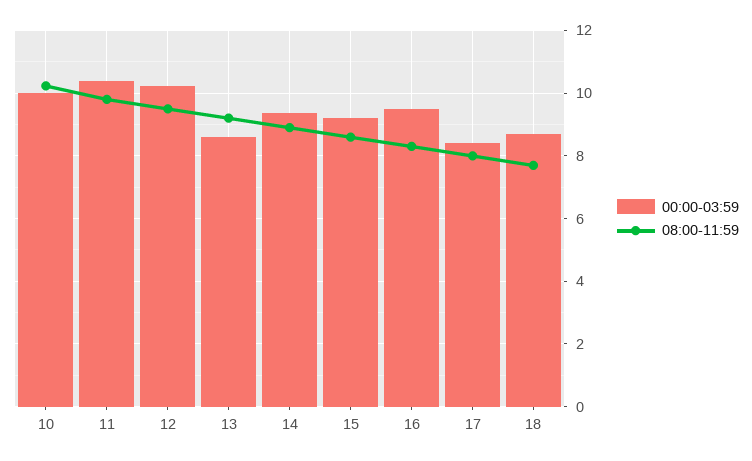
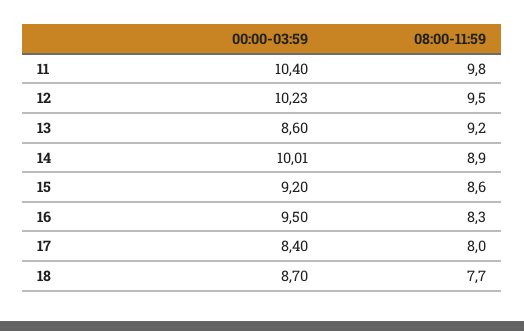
  {
    "00:00-03:59": {
-     "10": 10,
      "11": 10.4,
      "12": 10.23,
      "13": 8.6,
-     "14": 9.4,
+     "14": 10.01,
      "15": 9.2,
      "16": 9.5,
      "17": 8.4,
      "18": 8.7
    },
    "08:00-11:59": {
-     "10": 10.2,
      "11": 9.8,
      "12": 9.5,
      "13": 9.2,
      "14": 8.9,
      "15": 8.6,
      "16": 8.3,
      "17": 8,
      "18": 7.7
    }
  }

